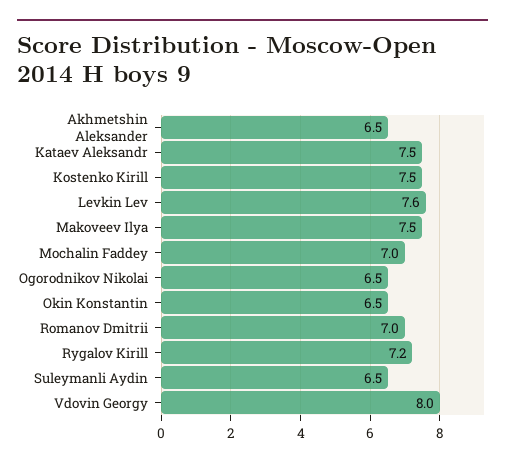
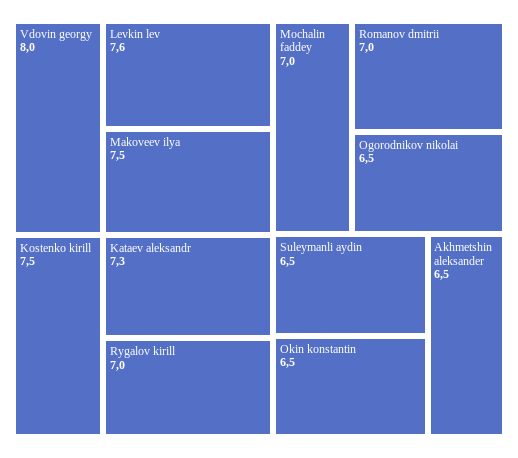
  {
    "Akhmetshin Aleksander": 6.5,
-   "Kataev Aleksandr": 7.5,
+   "Kataev Aleksandr": 7.3,
    "Kostenko Kirill": 7.5,
    "Levkin Lev": 7.6,
    "Makoveev Ilya": 7.5,
    "Mochalin Faddey": 7,
    "Ogorodnikov Nikolai": 6.5,
    "Okin Konstantin": 6.5,
    "Romanov Dmitrii": 7,
-   "Rygalov Kirill": 7.2,
+   "Rygalov Kirill": 7,
    "Suleymanli Aydin": 6.5,
    "Vdovin Georgy": 8
  }

